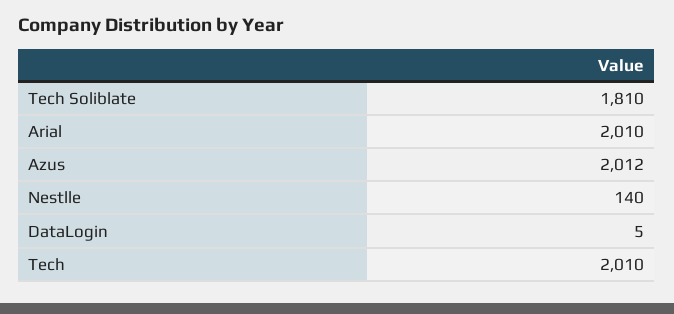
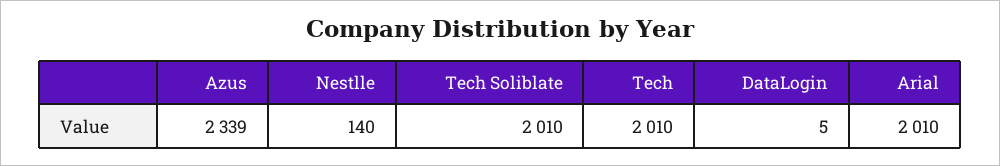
  {
-   "Tech Soliblate": 1810,
+   "Tech Soliblate": 2010,
    "Arial": 2010,
-   "Azus": 2012,
+   "Azus": 2339,
    "Nestlle": 140,
    "DataLogin": 5,
    "Tech": 2010
  }

